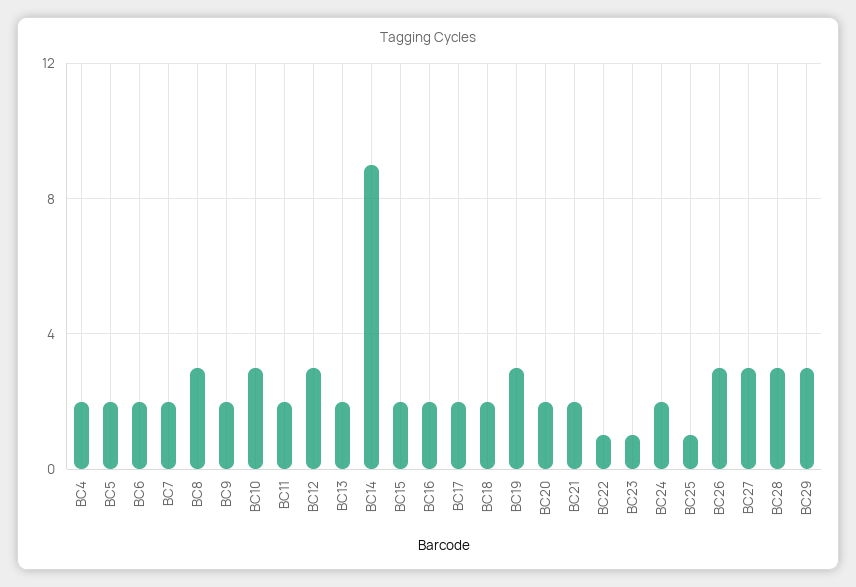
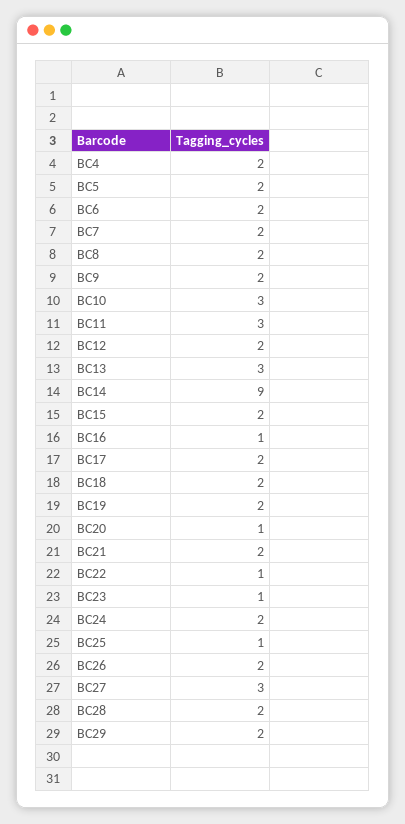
  {
    "BC4": 2,
    "BC5": 2,
    "BC6": 2,
    "BC7": 2,
-   "BC8": 3,
+   "BC8": 2,
    "BC9": 2,
    "BC10": 3,
-   "BC11": 2,
+   "BC11": 3,
-   "BC12": 3,
+   "BC12": 2,
-   "BC13": 2,
+   "BC13": 3,
    "BC14": 9,
    "BC15": 2,
-   "BC16": 2,
+   "BC16": 1,
    "BC17": 2,
    "BC18": 2,
-   "BC19": 3,
+   "BC19": 2,
-   "BC20": 2,
+   "BC20": 1,
    "BC21": 2,
    "BC22": 1,
    "BC23": 1,
    "BC24": 2,
    "BC25": 1,
-   "BC26": 3,
+   "BC26": 2,
    "BC27": 3,
-   "BC28": 3,
+   "BC28": 2,
-   "BC29": 3
+   "BC29": 2
  }

